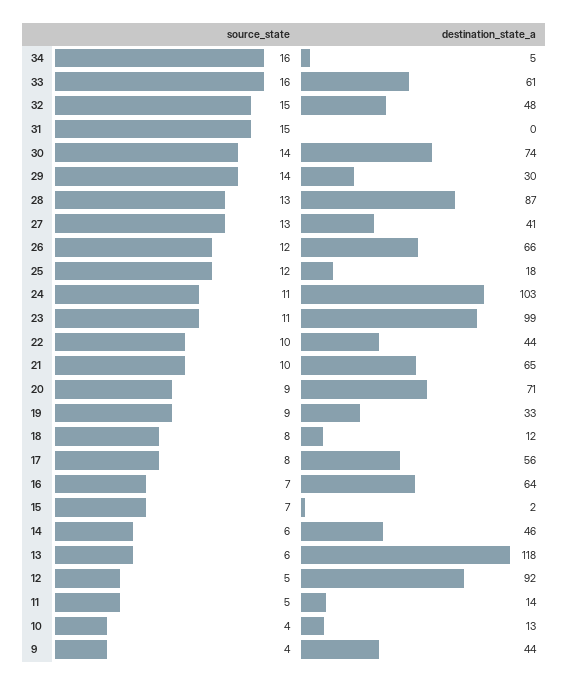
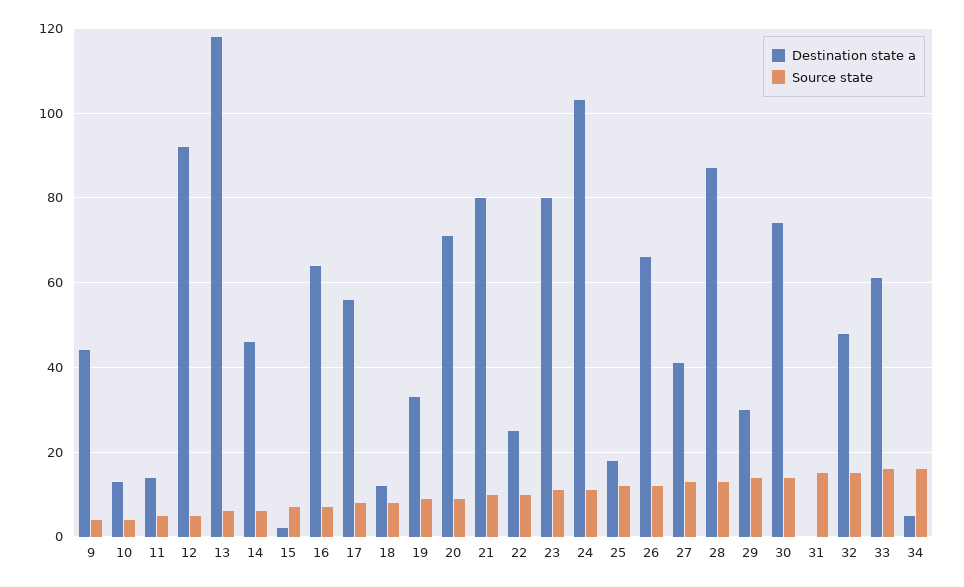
  {
    "source_state": {
      "34": 16,
      "33": 16,
      "32": 15,
      "31": 15,
      "30": 14,
      "29": 14,
      "28": 13,
      "27": 13,
      "26": 12,
      "25": 12,
      "24": 11,
      "23": 11,
      "22": 10,
      "21": 10,
      "20": 9,
      "19": 9,
      "18": 8,
      "17": 8,
      "16": 7,
      "15": 7,
      "14": 6,
      "13": 6,
      "12": 5,
      "11": 5,
      "10": 4,
      "9": 4
    },
    "destination_state_a": {
      "34": 5,
      "33": 61,
      "32": 48,
      "31": 0,
      "30": 74,
      "29": 30,
      "28": 87,
      "27": 41,
      "26": 66,
      "25": 18,
      "24": 103,
-     "23": 99,
+     "23": 80,
-     "22": 44,
+     "22": 25,
-     "21": 65,
+     "21": 80,
      "20": 71,
      "19": 33,
      "18": 12,
      "17": 56,
      "16": 64,
      "15": 2,
      "14": 46,
      "13": 118,
      "12": 92,
      "11": 14,
      "10": 13,
      "9": 44
    }
  }

